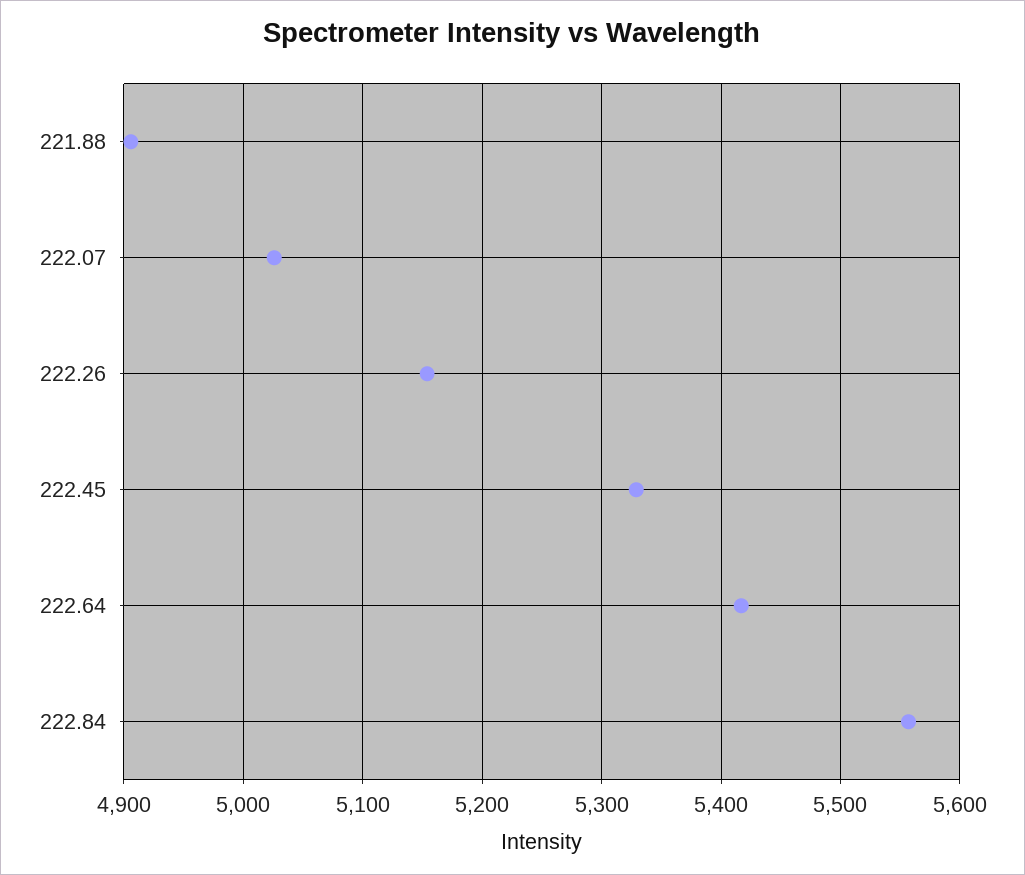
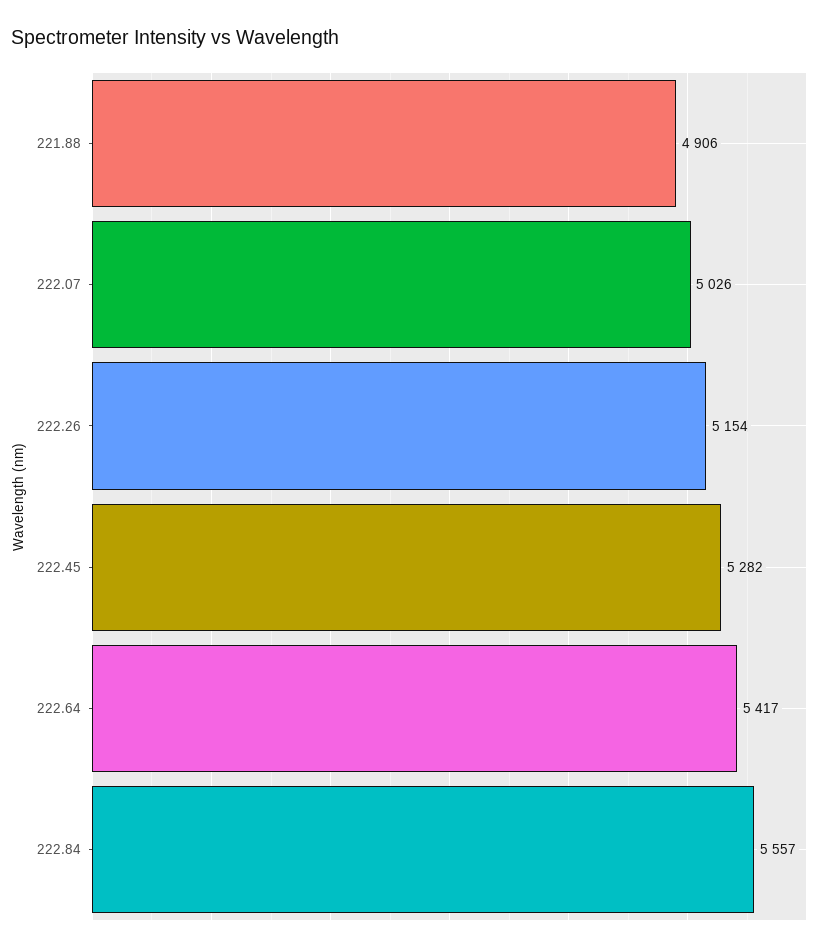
  {
    "221.88": 4906,
    "222.07": 5026,
    "222.26": 5154,
-   "222.45": 5330,
+   "222.45": 5282,
    "222.64": 5417,
    "222.84": 5557
  }

